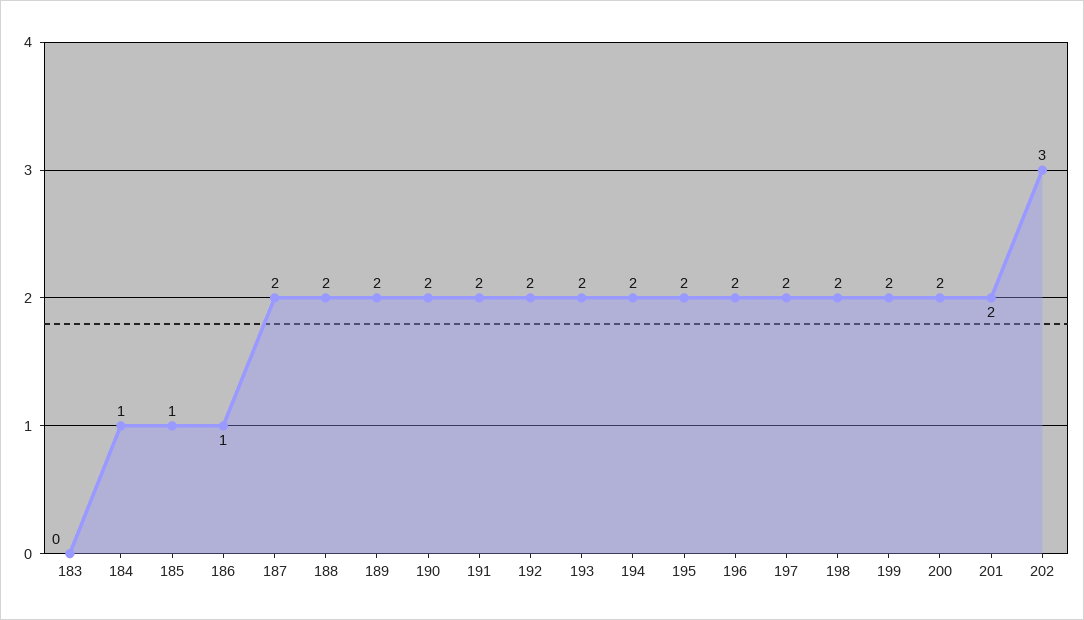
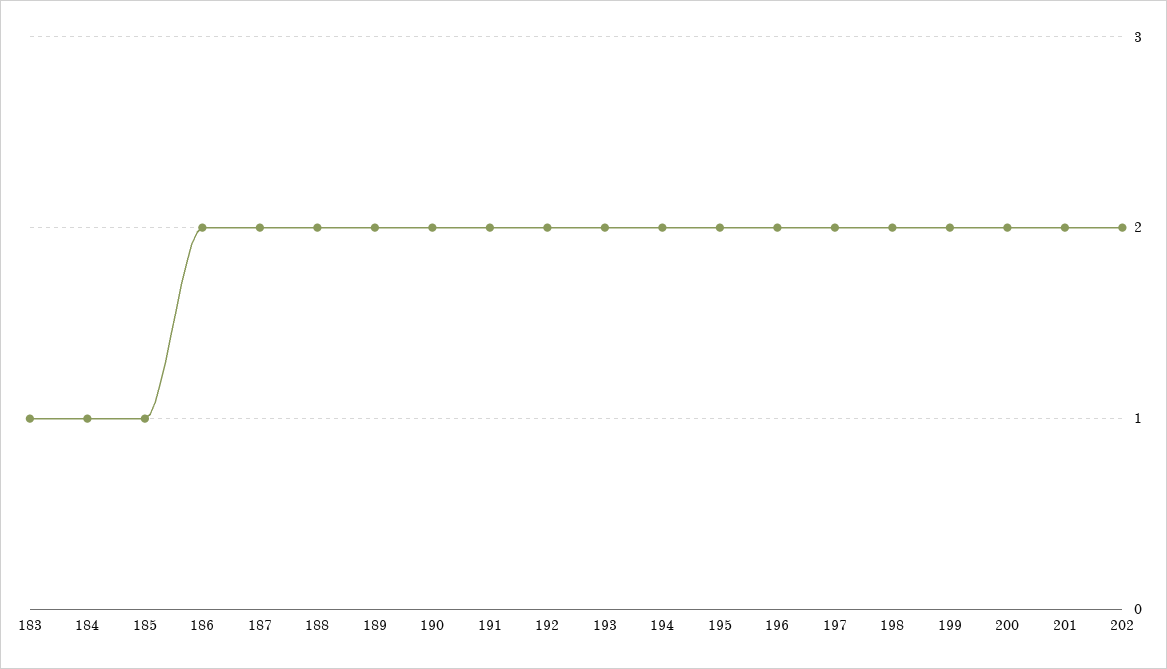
  {
-   "183": 0,
+   "183": 1,
    "184": 1,
    "185": 1,
-   "186": 1,
+   "186": 2,
    "187": 2,
    "188": 2,
    "189": 2,
    "190": 2,
    "191": 2,
    "192": 2,
    "193": 2,
    "194": 2,
    "195": 2,
    "196": 2,
    "197": 2,
    "198": 2,
    "199": 2,
    "200": 2,
    "201": 2,
-   "202": 3
+   "202": 2
  }

